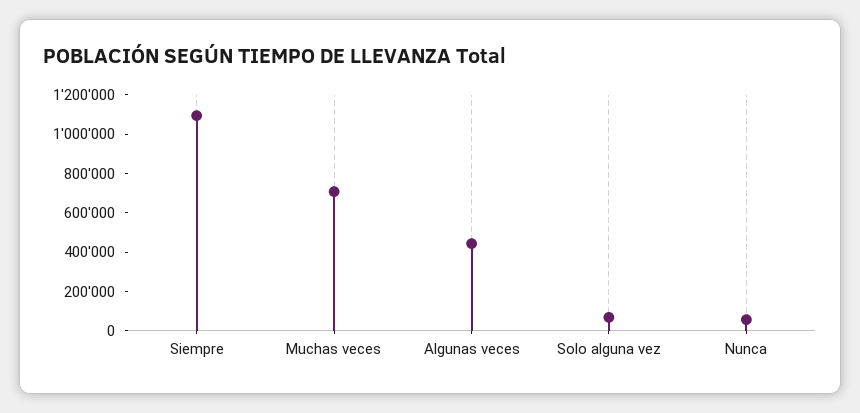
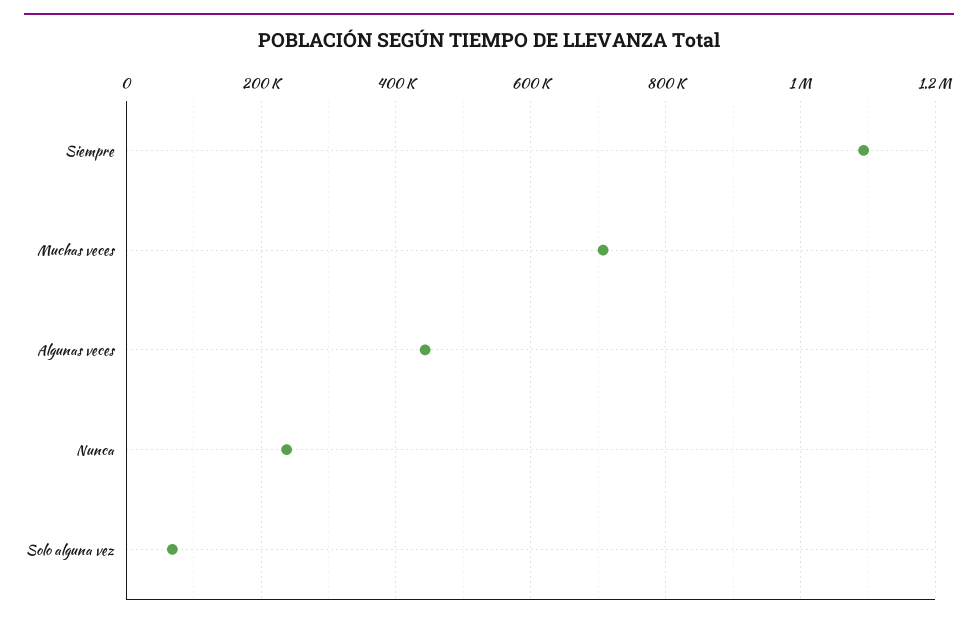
  {
    "Siempre": 1100000,
    "Muchas veces": 700000,
    "Algunas veces": 440000,
    "Solo alguna vez": 60000,
-   "Nunca": 50000
+   "Nunca": 240000
  }

